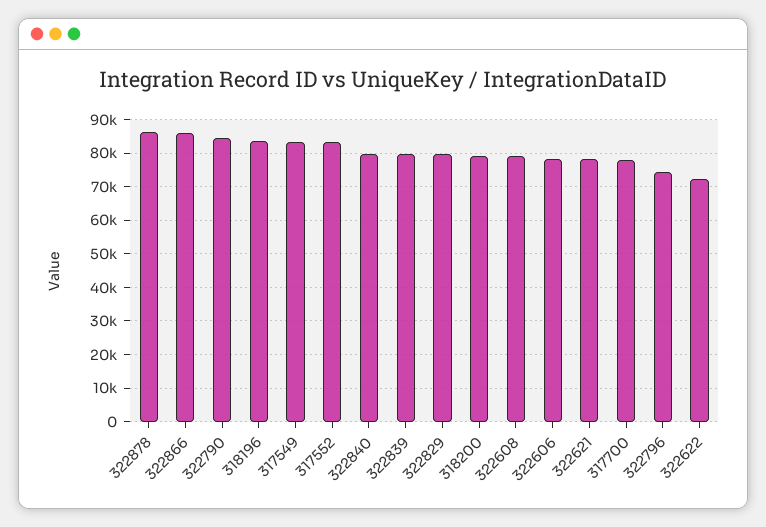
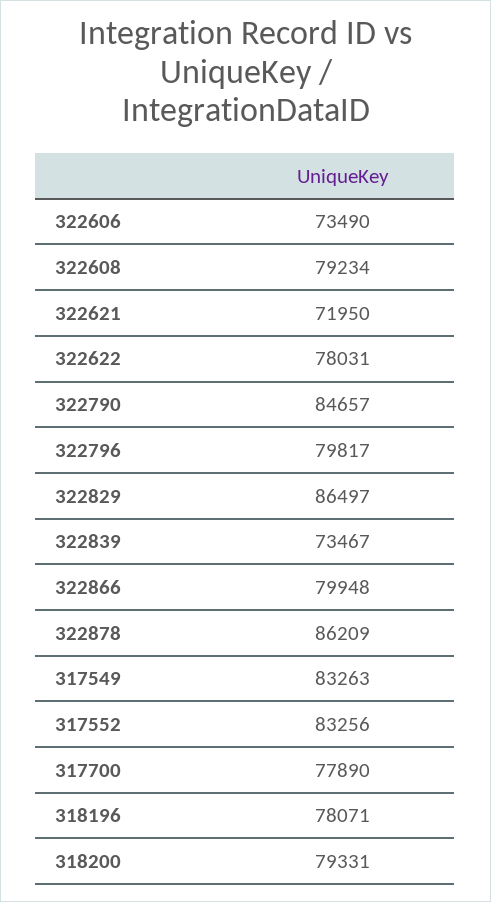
  {
    "322878": 86209,
-   "322866": 86000,
+   "322866": 79948,
    "322790": 84657,
-   "318196": 84000,
+   "318196": 78071,
    "317549": 83263,
    "317552": 83256,
-   "322840": 80000,
-   "322839": 80000,
+   "322839": 73467,
-   "322829": 80000,
+   "322829": 86497,
    "318200": 79331,
    "322608": 79234,
-   "322606": 78000,
+   "322606": 73490,
-   "322621": 78000,
+   "322621": 71950,
    "317700": 77890,
-   "322796": 74000,
+   "322796": 79817,
-   "322622": 72000
+   "322622": 78031
  }

